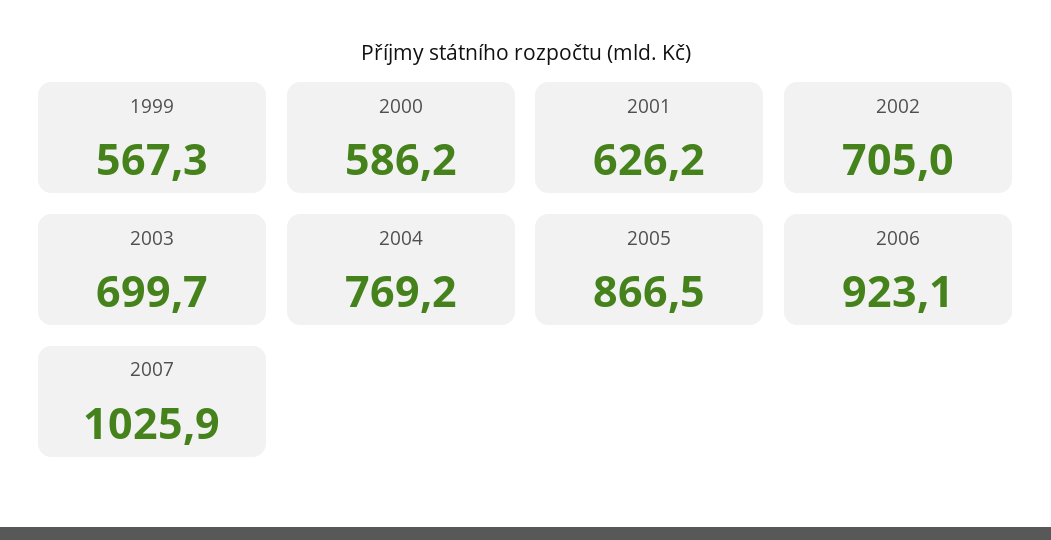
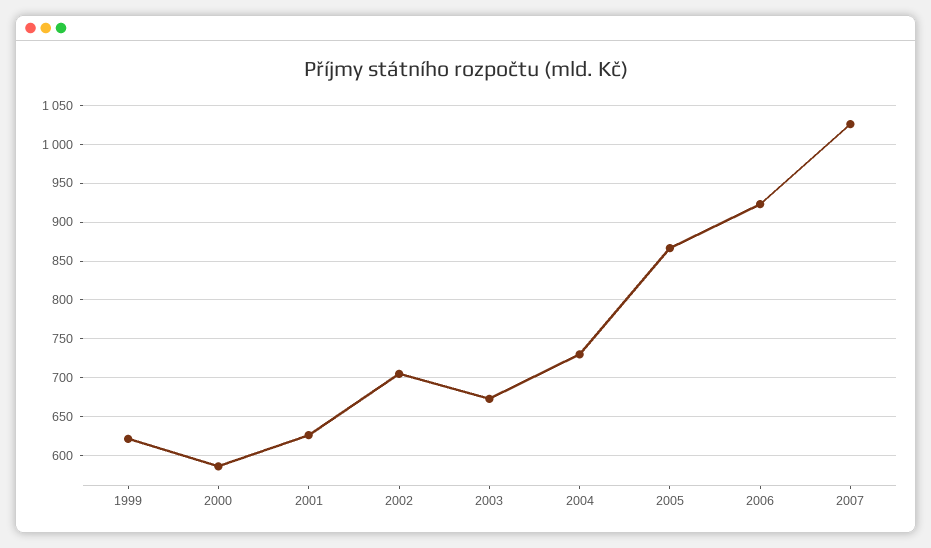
  {
-   "1999": 567.3,
+   "1999": 620,
    "2000": 586.2,
    "2001": 626.2,
    "2002": 705,
-   "2003": 699.7,
+   "2003": 670,
-   "2004": 769.2,
+   "2004": 730,
    "2005": 866.5,
    "2006": 923.1,
    "2007": 1025.9
  }

